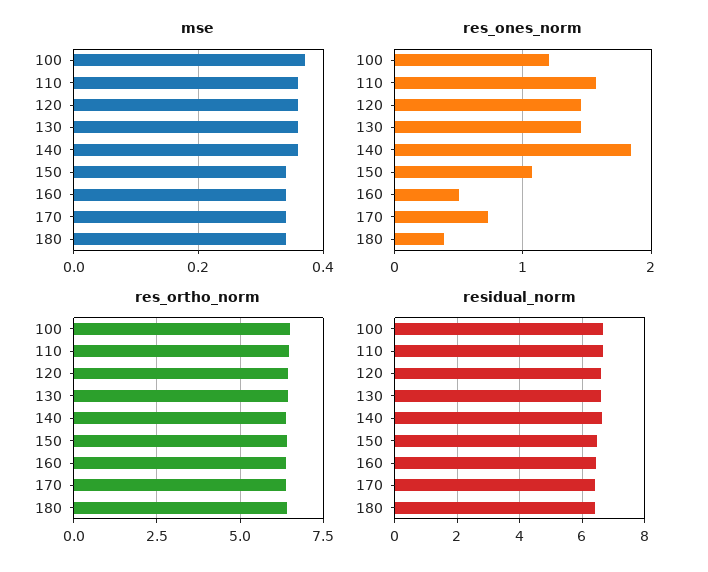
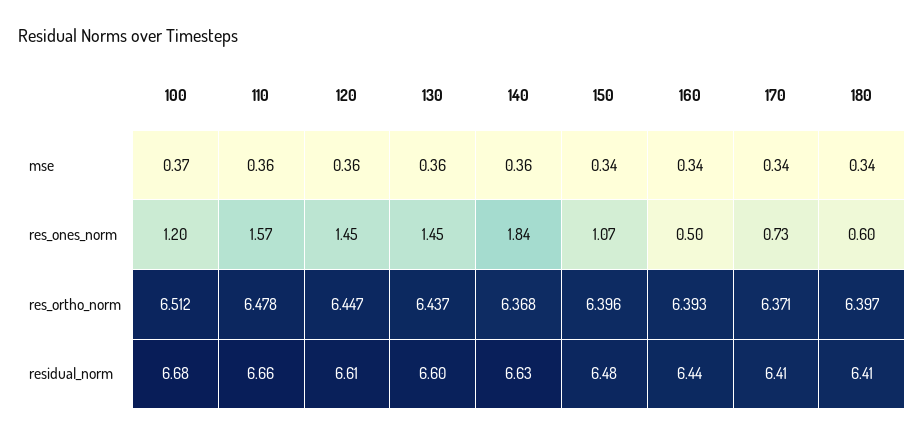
  {
    "mse": {
      "100": 0.37,
      "110": 0.36,
      "120": 0.36,
      "130": 0.36,
      "140": 0.36,
      "150": 0.34,
      "160": 0.34,
      "170": 0.34,
      "180": 0.34
    },
    "res_ones_norm": {
      "100": 1.2,
      "110": 1.57,
      "120": 1.45,
      "130": 1.45,
      "140": 1.84,
      "150": 1.07,
      "160": 0.5,
      "170": 0.73,
-     "180": 0.4
+     "180": 0.6
    },
    "res_ortho_norm": {
      "100": 6.512,
      "110": 6.478,
      "120": 6.447,
      "130": 6.437,
      "140": 6.368,
      "150": 6.396,
      "160": 6.393,
      "170": 6.371,
      "180": 6.397
    },
    "residual_norm": {
      "100": 6.68,
      "110": 6.66,
      "120": 6.61,
      "130": 6.6,
      "140": 6.63,
      "150": 6.48,
      "160": 6.44,
      "170": 6.41,
      "180": 6.41
    }
  }

